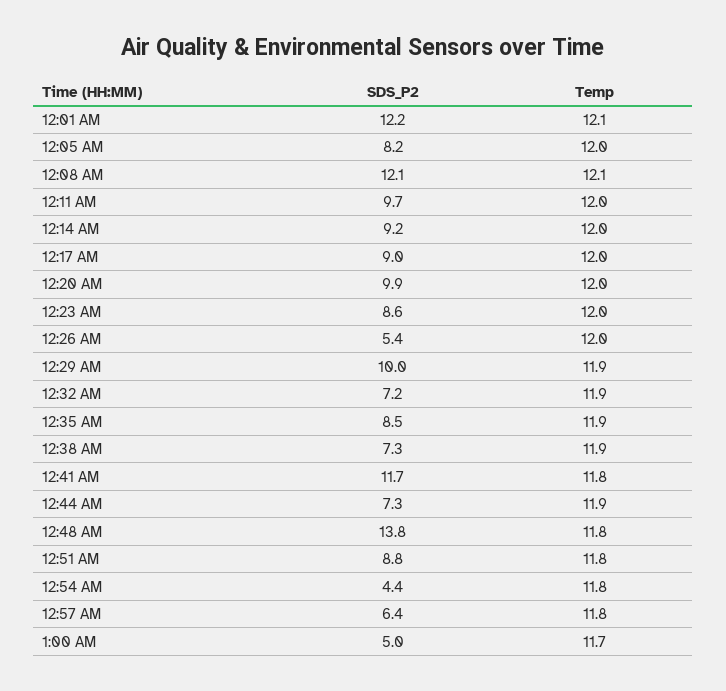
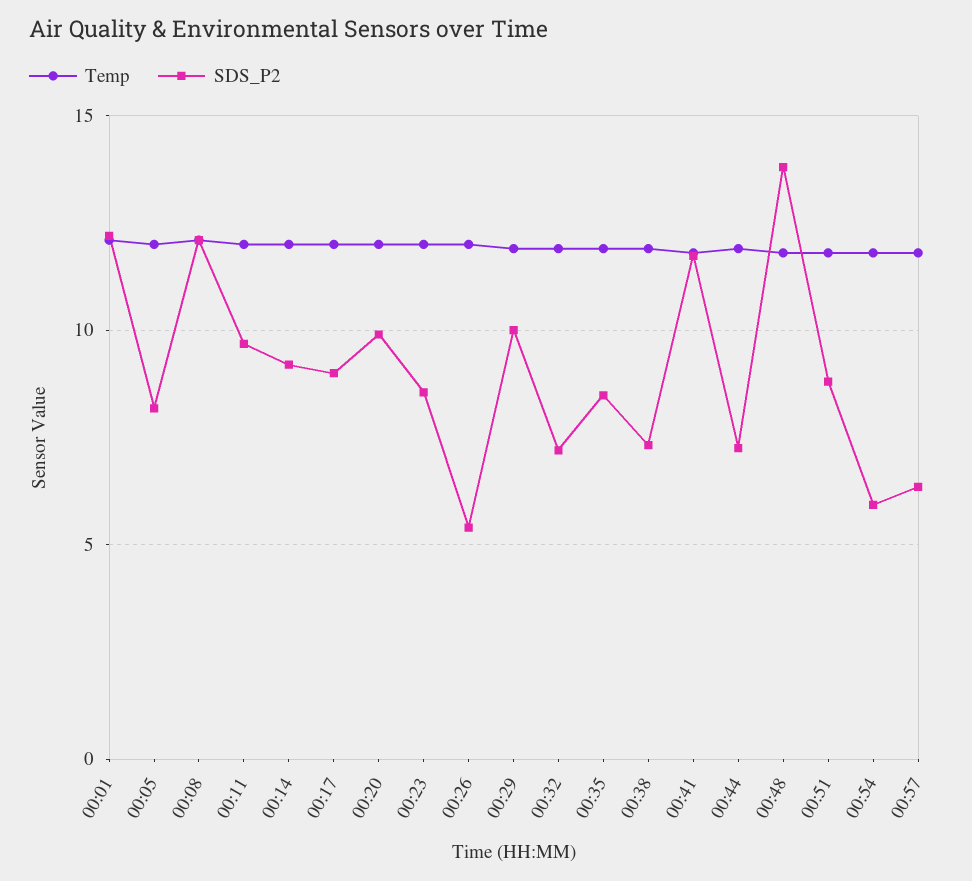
  {
    "SDS_P2": {
      "12:01 AM": 12.2,
      "12:05 AM": 8.2,
      "12:08 AM": 12.1,
      "12:11 AM": 9.7,
      "12:14 AM": 9.2,
      "12:17 AM": 9,
      "12:20 AM": 9.9,
      "12:23 AM": 8.6,
      "12:26 AM": 5.4,
      "12:29 AM": 10,
      "12:32 AM": 7.2,
      "12:35 AM": 8.5,
      "12:38 AM": 7.3,
      "12:41 AM": 11.7,
      "12:44 AM": 7.3,
      "12:48 AM": 13.8,
      "12:51 AM": 8.8,
-     "12:54 AM": 4.4,
+     "12:54 AM": 6,
-     "12:57 AM": 6.4,
+     "12:57 AM": 6.4
-     "1:00 AM": 5
    },
    "Temp": {
      "12:01 AM": 12.1,
      "12:05 AM": 12,
      "12:08 AM": 12.1,
      "12:11 AM": 12,
      "12:14 AM": 12,
      "12:17 AM": 12,
      "12:20 AM": 12,
      "12:23 AM": 12,
      "12:26 AM": 12,
      "12:29 AM": 11.9,
      "12:32 AM": 11.9,
      "12:35 AM": 11.9,
      "12:38 AM": 11.9,
      "12:41 AM": 11.8,
      "12:44 AM": 11.9,
      "12:48 AM": 11.8,
      "12:51 AM": 11.8,
      "12:54 AM": 11.8,
-     "12:57 AM": 11.8,
+     "12:57 AM": 11.8
-     "1:00 AM": 11.7
    }
  }

